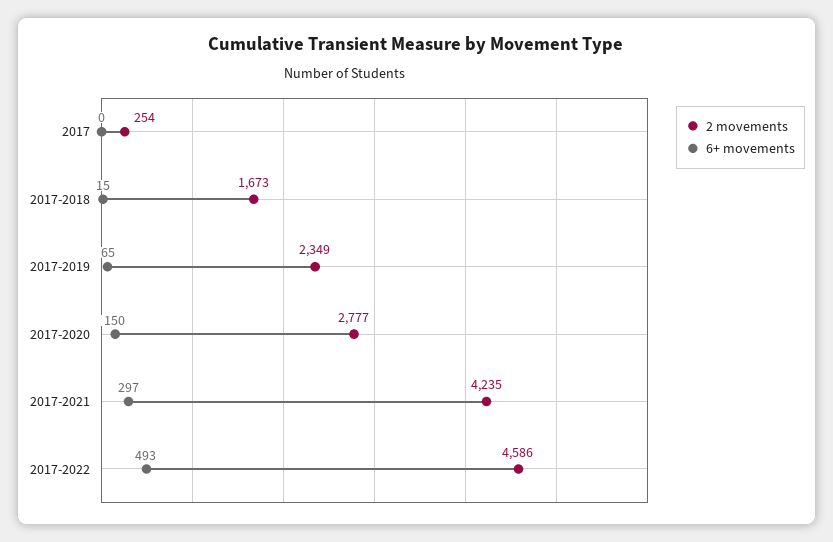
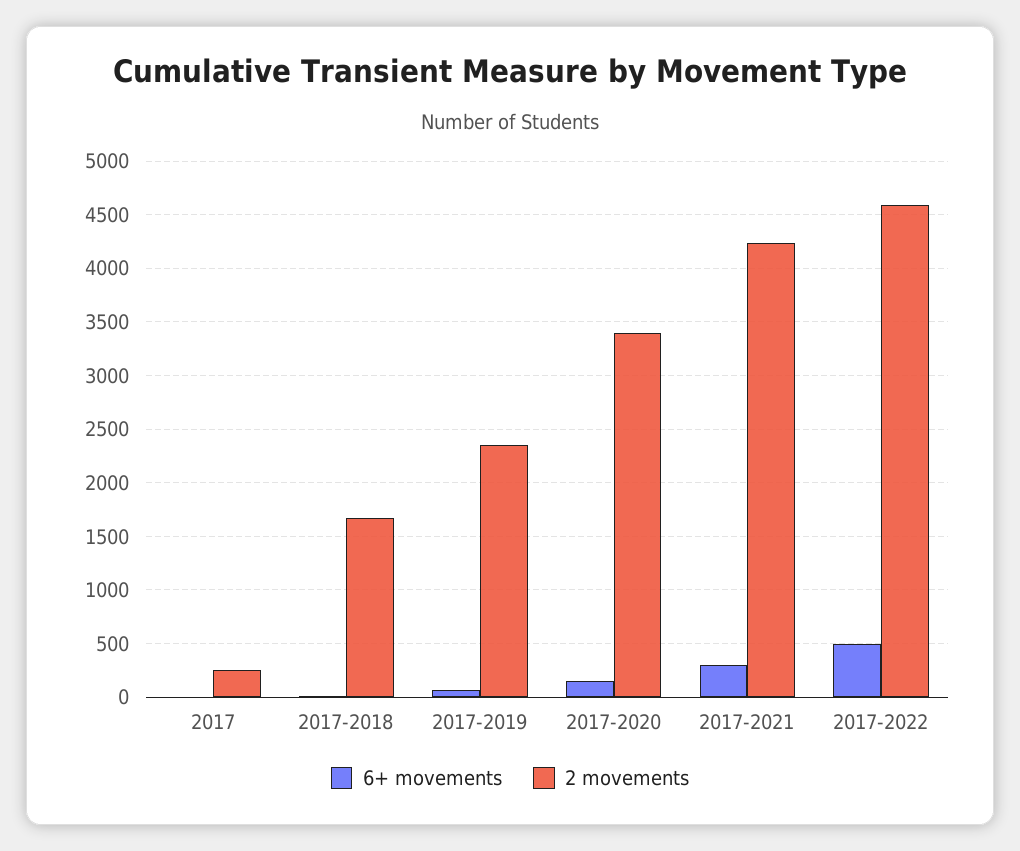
  {
    "2 movements": {
      "2017": 254,
      "2017-2018": 1673,
      "2017-2019": 2349,
-     "2017-2020": 2777,
+     "2017-2020": 3400,
      "2017-2021": 4235,
      "2017-2022": 4586
    },
    "6+ movements": {
      "2017": 0,
      "2017-2018": 15,
      "2017-2019": 65,
      "2017-2020": 150,
      "2017-2021": 297,
      "2017-2022": 493
    }
  }

